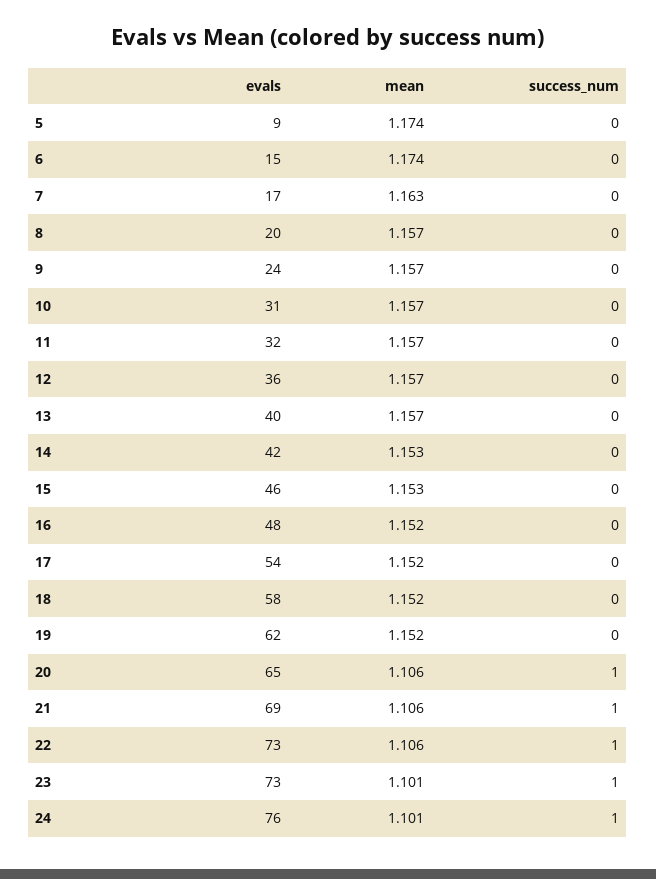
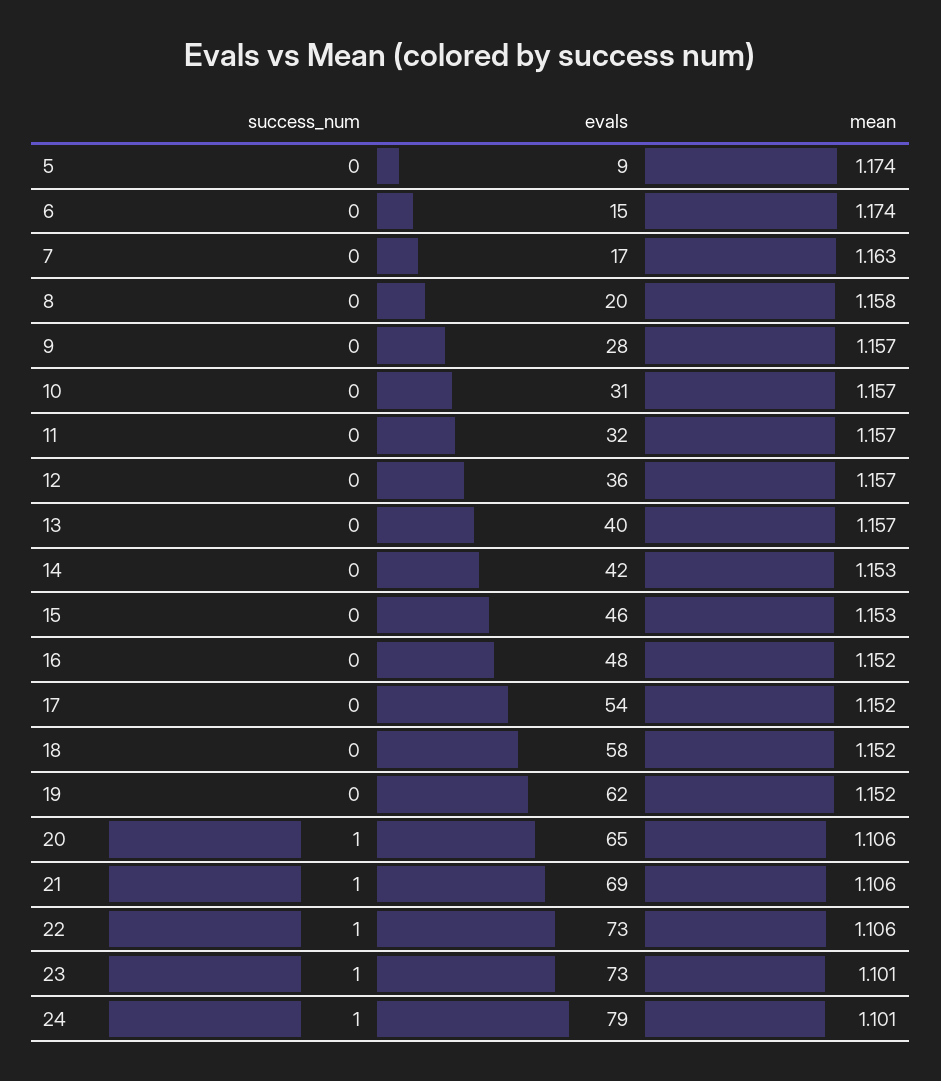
  {
    "evals": {
      "5": 9,
      "6": 15,
      "7": 17,
      "8": 20,
-     "9": 24,
+     "9": 28,
      "10": 31,
      "11": 32,
      "12": 36,
      "13": 40,
      "14": 42,
      "15": 46,
      "16": 48,
      "17": 54,
      "18": 58,
      "19": 62,
      "20": 65,
      "21": 69,
      "22": 73,
      "23": 73,
-     "24": 76
+     "24": 79
    },
    "mean": {
      "5": 1.174,
      "6": 1.174,
      "7": 1.163,
-     "8": 1.157,
+     "8": 1.158,
      "9": 1.157,
      "10": 1.157,
      "11": 1.157,
      "12": 1.157,
      "13": 1.157,
      "14": 1.153,
      "15": 1.153,
      "16": 1.152,
      "17": 1.152,
      "18": 1.152,
      "19": 1.152,
      "20": 1.106,
      "21": 1.106,
      "22": 1.106,
      "23": 1.101,
      "24": 1.101
    },
    "success_num": {
      "5": 0,
      "6": 0,
      "7": 0,
      "8": 0,
      "9": 0,
      "10": 0,
      "11": 0,
      "12": 0,
      "13": 0,
      "14": 0,
      "15": 0,
      "16": 0,
      "17": 0,
      "18": 0,
      "19": 0,
      "20": 1,
      "21": 1,
      "22": 1,
      "23": 1,
      "24": 1
    }
  }

